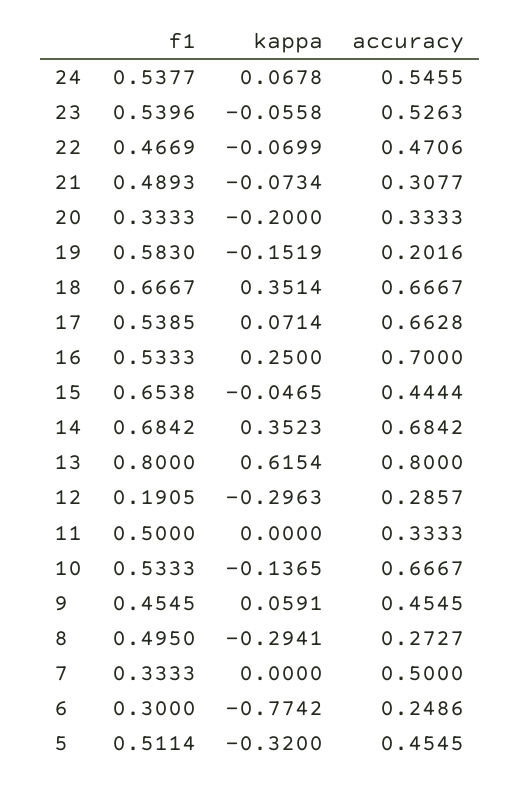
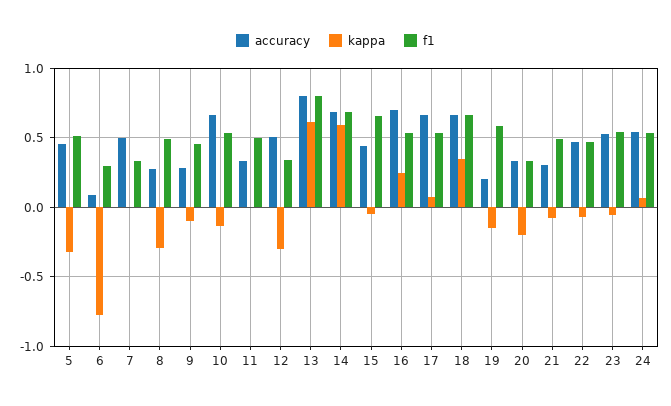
  {
    "f1": {
      "24": 0.5377,
      "23": 0.5396,
      "22": 0.4669,
      "21": 0.4893,
      "20": 0.3333,
      "19": 0.583,
      "18": 0.6667,
      "17": 0.5385,
      "16": 0.5333,
      "15": 0.6538,
      "14": 0.6842,
      "13": 0.8,
-     "12": 0.1905,
+     "12": 0.35,
      "11": 0.5,
      "10": 0.5333,
      "9": 0.4545,
      "8": 0.495,
      "7": 0.3333,
      "6": 0.3,
      "5": 0.5114
    },
    "kappa": {
      "24": 0.0678,
      "23": -0.0558,
      "22": -0.0699,
      "21": -0.0734,
      "20": -0.2,
      "19": -0.1519,
      "18": 0.3514,
      "17": 0.0714,
      "16": 0.25,
      "15": -0.0465,
-     "14": 0.3523,
+     "14": 0.6,
      "13": 0.6154,
      "12": -0.2963,
      "11": 0,
      "10": -0.1365,
-     "9": 0.0591,
+     "9": -0.1,
      "8": -0.2941,
      "7": 0,
      "6": -0.7742,
      "5": -0.32
    },
    "accuracy": {
      "24": 0.5455,
      "23": 0.5263,
      "22": 0.4706,
      "21": 0.3077,
      "20": 0.3333,
      "19": 0.2016,
      "18": 0.6667,
      "17": 0.6628,
      "16": 0.7,
      "15": 0.4444,
      "14": 0.6842,
      "13": 0.8,
-     "12": 0.2857,
+     "12": 0.5,
      "11": 0.3333,
      "10": 0.6667,
-     "9": 0.4545,
+     "9": 0.3,
      "8": 0.2727,
      "7": 0.5,
-     "6": 0.2486,
+     "6": 0.1,
      "5": 0.4545
    }
  }

